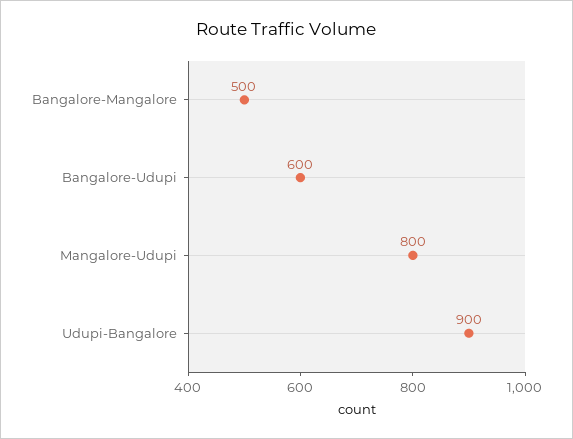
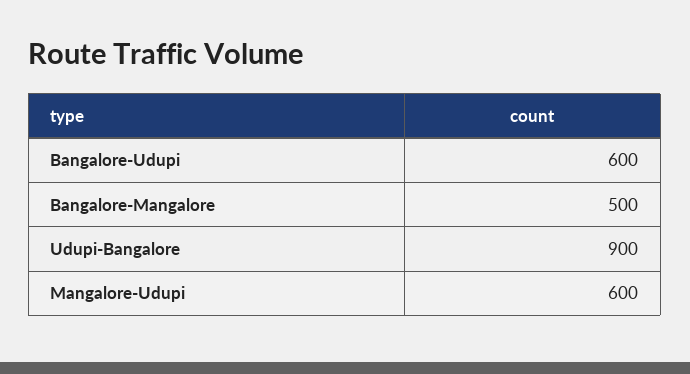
  {
    "Bangalore-Mangalore": 500,
    "Bangalore-Udupi": 600,
-   "Mangalore-Udupi": 800,
+   "Mangalore-Udupi": 600,
    "Udupi-Bangalore": 900
  }

